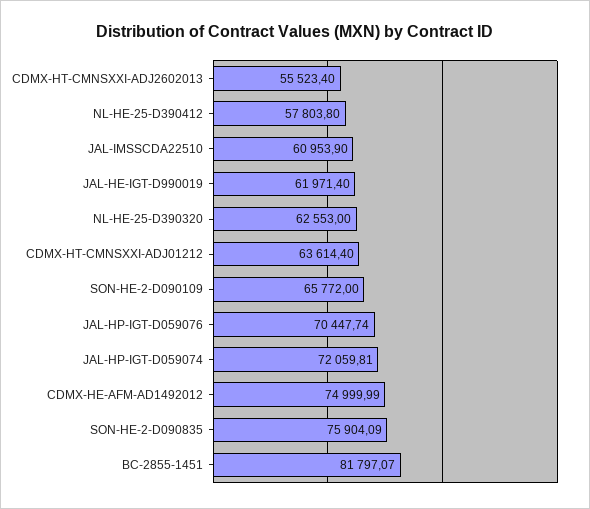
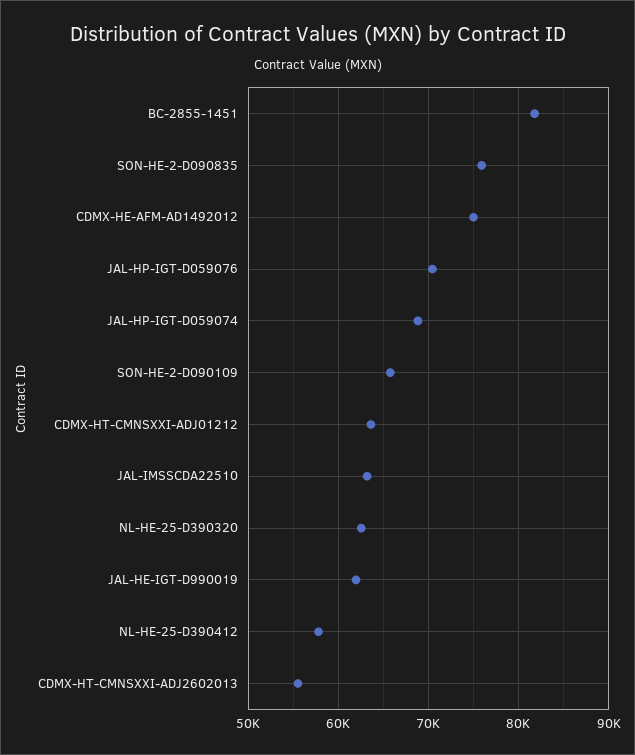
  {
    "CDMX-HT-CMNSXXI-ADJ2602013": 55523.4,
    "NL-HE-25-D390412": 57803.8,
-   "JAL-IMSSCDA22510": 60953.9,
+   "JAL-IMSSCDA22510": 63000,
    "JAL-HE-IGT-D990019": 61971.4,
    "NL-HE-25-D390320": 62553,
    "CDMX-HT-CMNSXXI-ADJ01212": 63614.4,
    "SON-HE-2-D090109": 65772,
    "JAL-HP-IGT-D059076": 70447.74,
-   "JAL-HP-IGT-D059074": 72059.81,
+   "JAL-HP-IGT-D059074": 69000,
    "CDMX-HE-AFM-AD1492012": 74999.99,
    "SON-HE-2-D090835": 75904.09,
    "BC-2855-1451": 81797.07
  }

